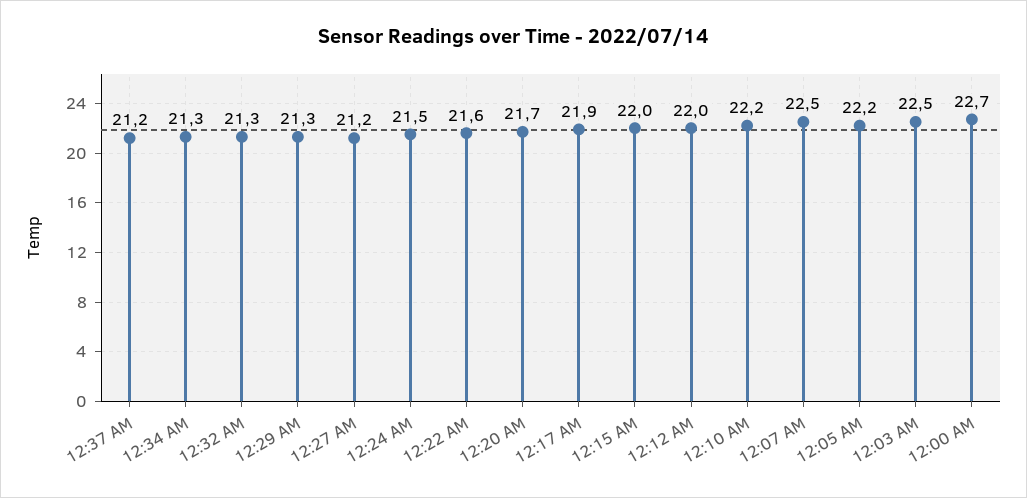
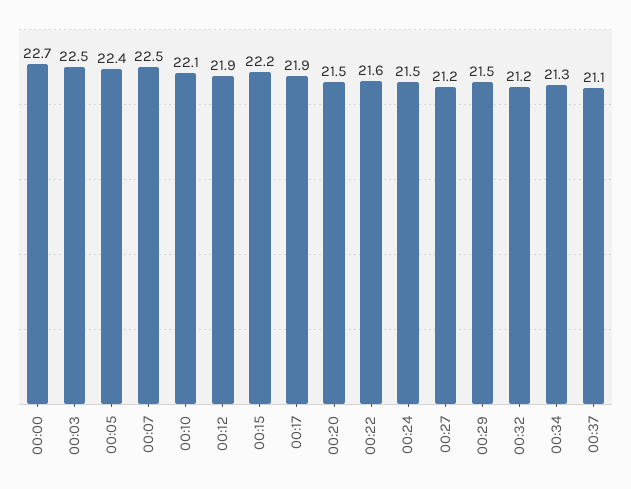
  {
-   "12:37 AM": 21.2,
+   "12:37 AM": 21.1,
    "12:34 AM": 21.3,
-   "12:32 AM": 21.3,
+   "12:32 AM": 21.2,
-   "12:29 AM": 21.3,
+   "12:29 AM": 21.5,
    "12:27 AM": 21.2,
    "12:24 AM": 21.5,
    "12:22 AM": 21.6,
-   "12:20 AM": 21.7,
+   "12:20 AM": 21.5,
    "12:17 AM": 21.9,
-   "12:15 AM": 22,
+   "12:15 AM": 22.2,
-   "12:12 AM": 22,
+   "12:12 AM": 21.9,
-   "12:10 AM": 22.2,
+   "12:10 AM": 22.1,
    "12:07 AM": 22.5,
-   "12:05 AM": 22.2,
+   "12:05 AM": 22.4,
    "12:03 AM": 22.5,
    "12:00 AM": 22.7
  }

